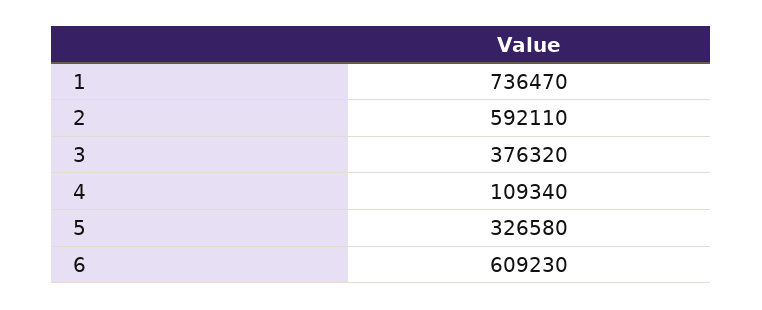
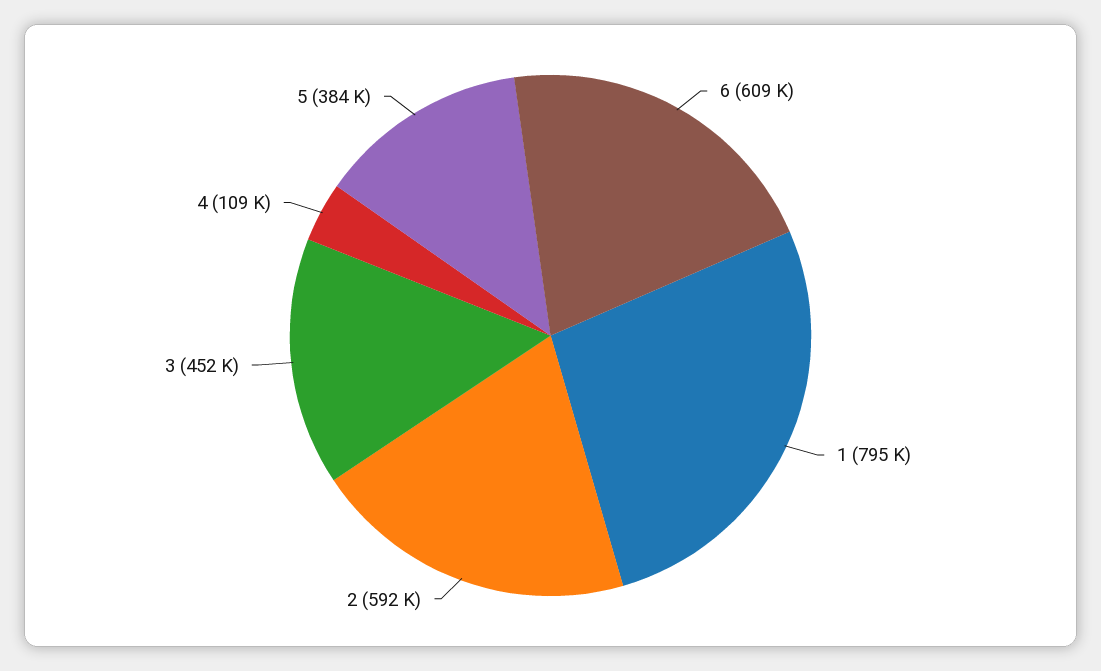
  {
-   "1": 736470,
+   "1": 795000,
    "2": 592110,
-   "3": 376320,
+   "3": 452000,
    "4": 109340,
-   "5": 326580,
+   "5": 384000,
    "6": 609230
  }

